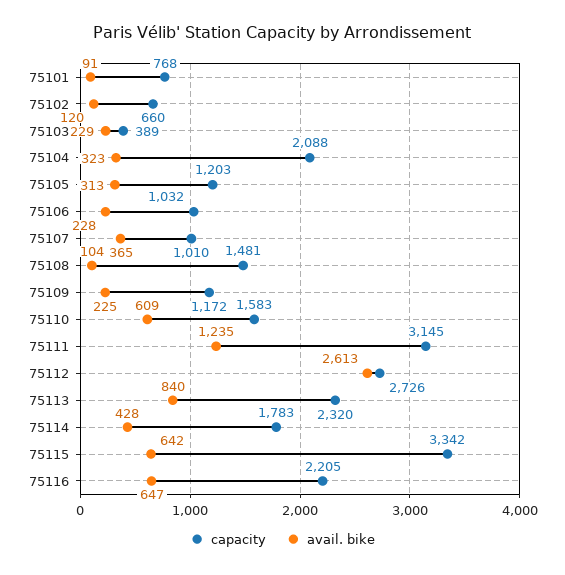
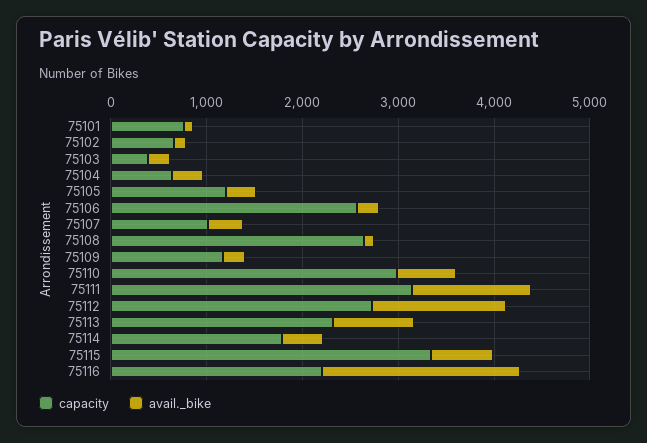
  {
    "capacity": {
      "75101": 768,
      "75102": 660,
      "75103": 389,
-     "75104": 2088,
+     "75104": 600,
      "75105": 1203,
-     "75106": 1032,
+     "75106": 2600,
      "75107": 1010,
-     "75108": 1481,
+     "75108": 2600,
      "75109": 1172,
-     "75110": 1583,
+     "75110": 3000,
      "75111": 3145,
      "75112": 2726,
      "75113": 2320,
      "75114": 1783,
      "75115": 3342,
      "75116": 2205
    },
    "avail. bike": {
      "75101": 91,
      "75102": 120,
      "75103": 229,
      "75104": 323,
      "75105": 313,
      "75106": 228,
      "75107": 365,
      "75108": 104,
      "75109": 225,
      "75110": 609,
      "75111": 1235,
-     "75112": 2613,
+     "75112": 1400,
      "75113": 840,
      "75114": 428,
      "75115": 642,
-     "75116": 647
+     "75116": 2000
    }
  }

